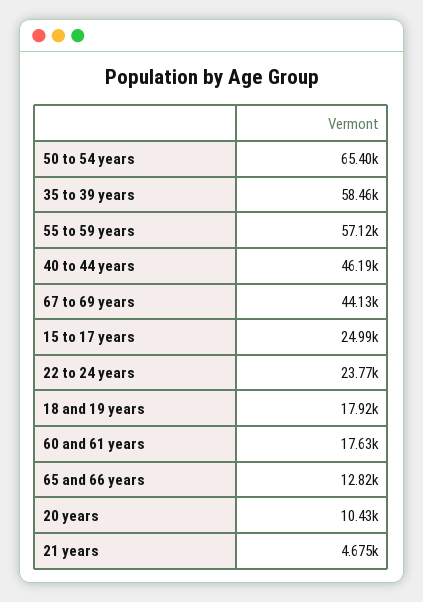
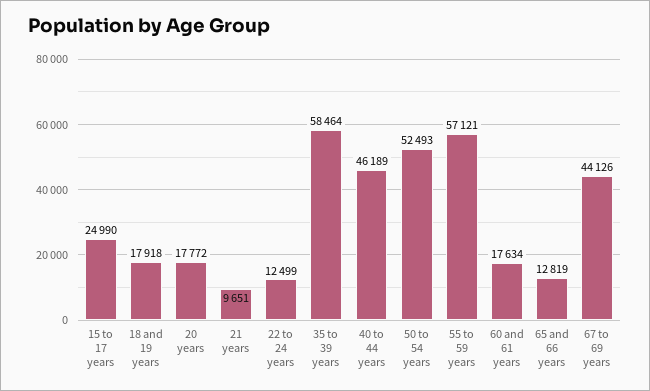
  {
-   "50 to 54 years": 65400,
+   "50 to 54 years": 52493,
    "35 to 39 years": 58464,
    "55 to 59 years": 57121,
    "40 to 44 years": 46189,
    "67 to 69 years": 44126,
    "15 to 17 years": 24990,
-   "22 to 24 years": 23770,
+   "22 to 24 years": 12499,
    "18 and 19 years": 17918,
    "60 and 61 years": 17634,
    "65 and 66 years": 12819,
-   "20 years": 10430,
+   "20 years": 17772,
-   "21 years": 4675
+   "21 years": 9651
  }

